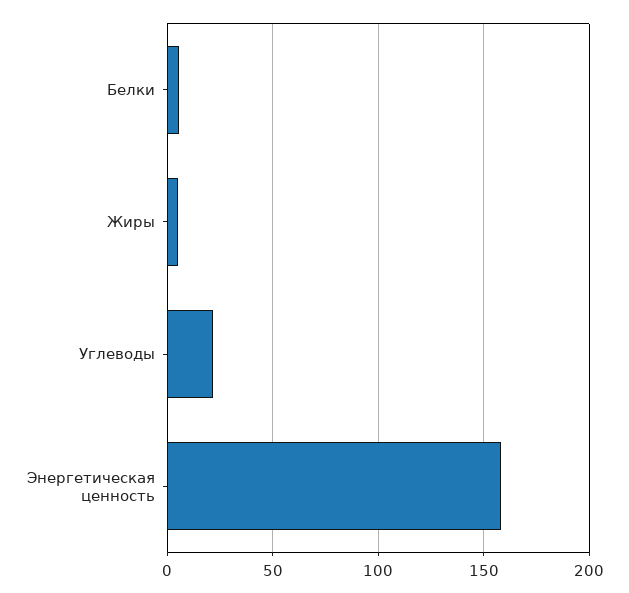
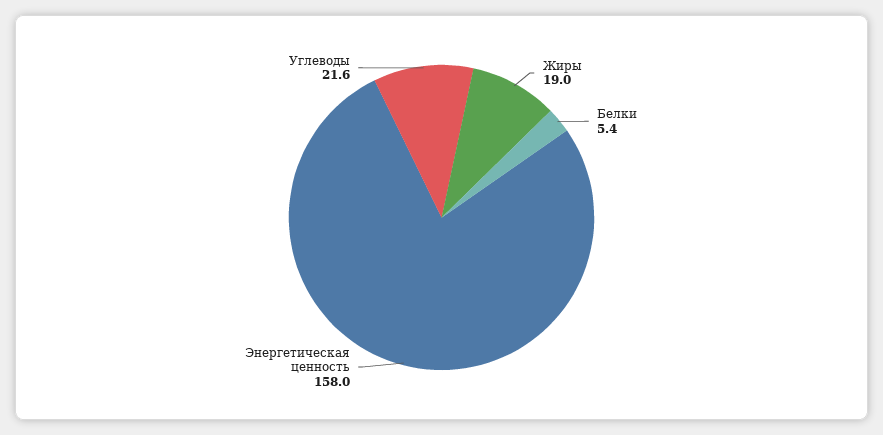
  {
    "Белки": 5.4,
-   "Жиры": 5,
+   "Жиры": 19,
    "Углеводы": 21.6,
    "Энергетическая ценность": 158
  }

